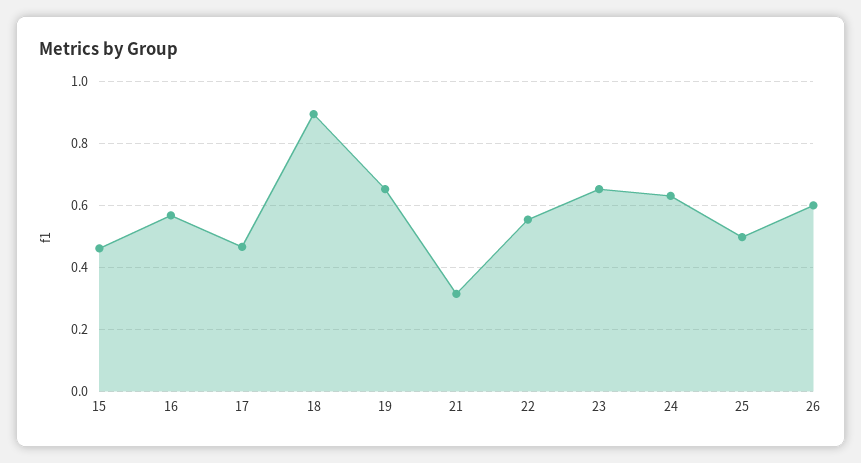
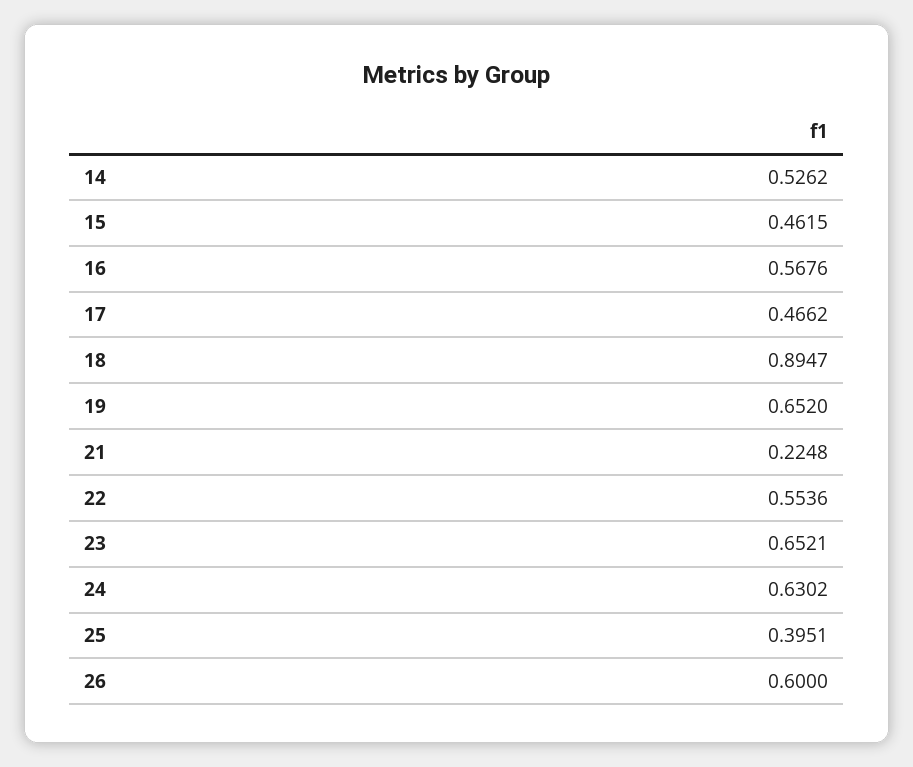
  {
    "15": 0.4615,
    "16": 0.5676,
    "17": 0.4662,
    "18": 0.8947,
    "19": 0.652,
-   "21": 0.32,
+   "21": 0.2248,
    "22": 0.5536,
    "23": 0.6521,
    "24": 0.6302,
-   "25": 0.5,
+   "25": 0.3951,
-   "26": 0.6
+   "26": 0.6,
+   "14": 0.5262
  }

